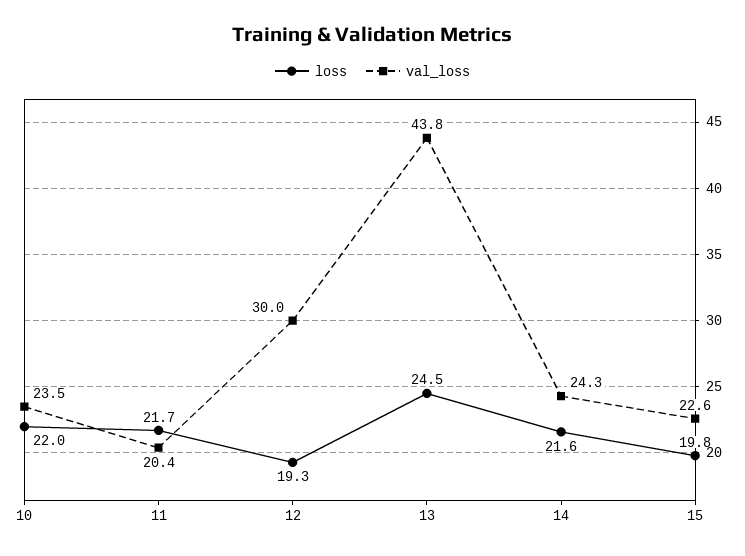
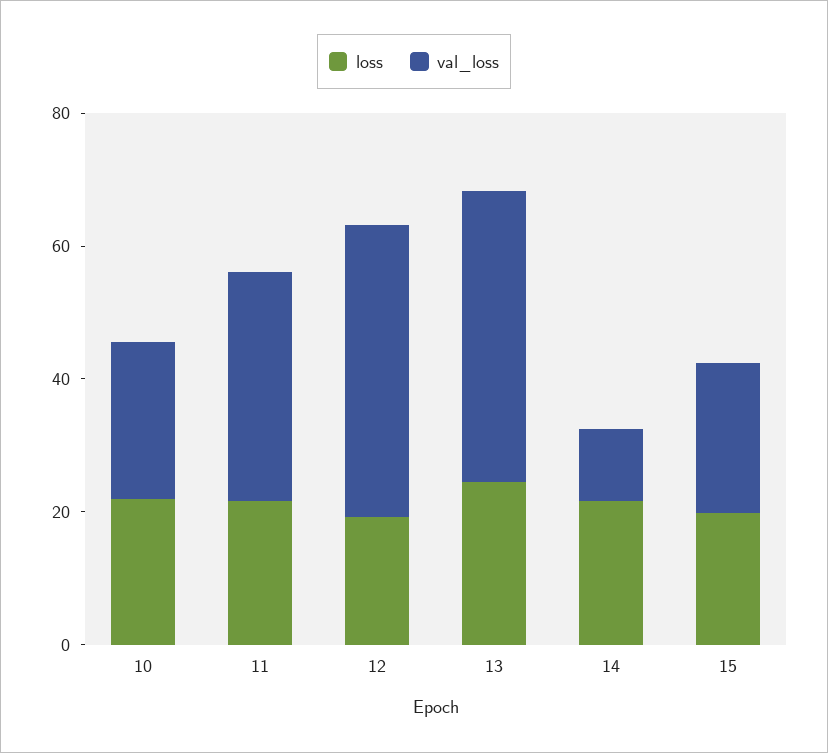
  {
    "loss": {
      "10": 22,
      "11": 21.7,
      "12": 19.3,
      "13": 24.5,
      "14": 21.6,
      "15": 19.8
    },
    "val_loss": {
      "10": 23.5,
-     "11": 20.4,
+     "11": 35,
-     "12": 30,
+     "12": 45,
      "13": 43.8,
-     "14": 24.3,
+     "14": 10,
      "15": 22.6
    }
  }

